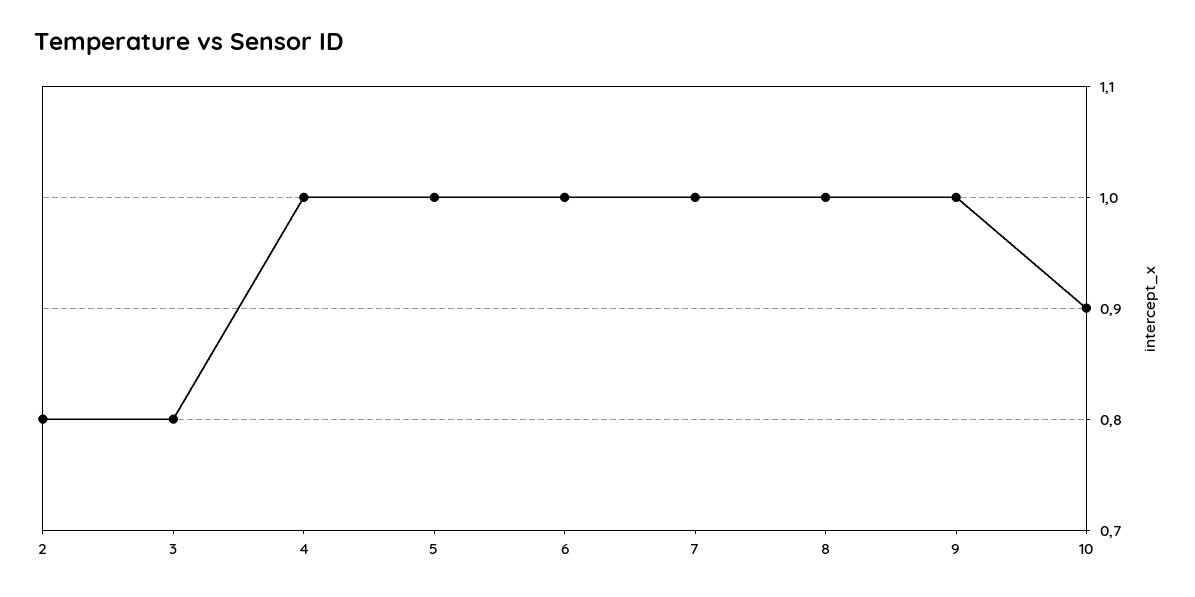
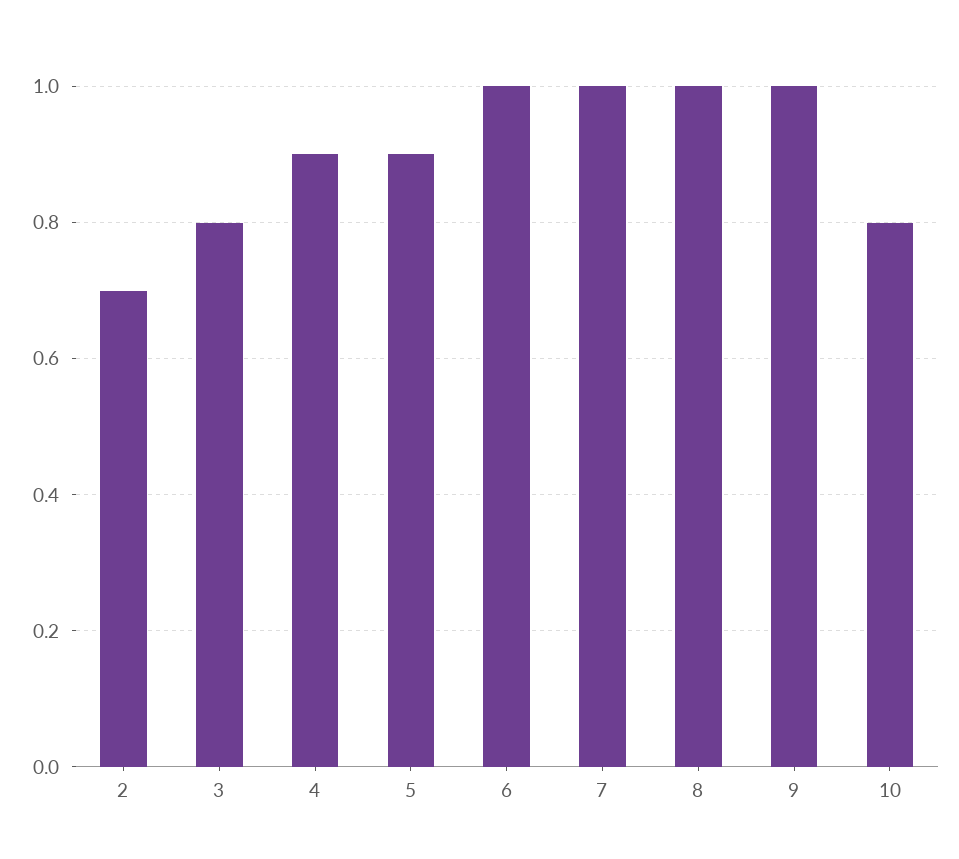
  {
-   "2": 0.8,
+   "2": 0.7,
    "3": 0.8,
-   "4": 1,
+   "4": 0.9,
-   "5": 1,
+   "5": 0.9,
    "6": 1,
    "7": 1,
    "8": 1,
    "9": 1,
-   "10": 0.9
+   "10": 0.8
  }

